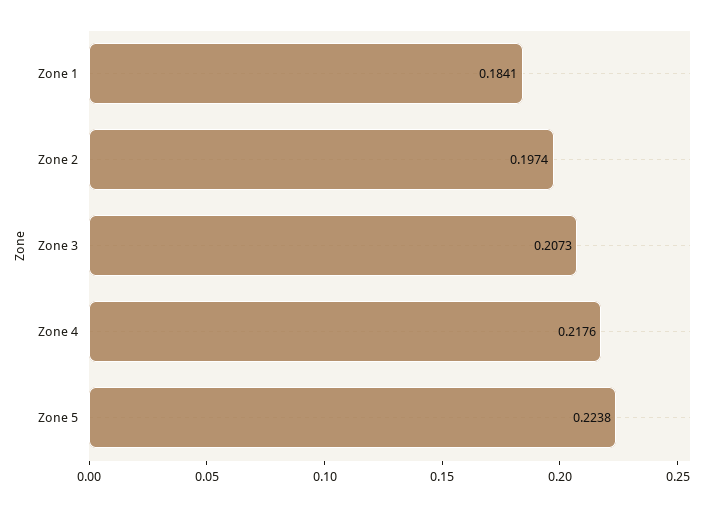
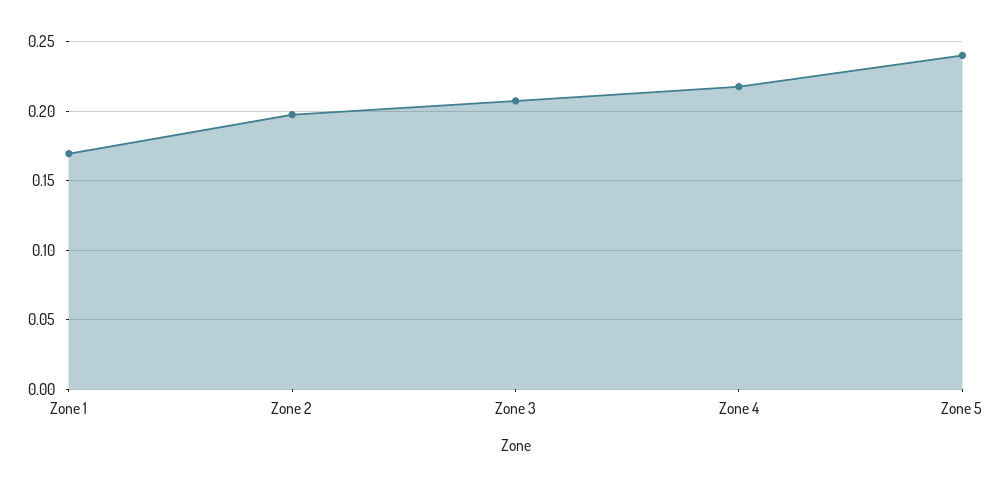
  {
-   "Zone 1": 0.1841,
+   "Zone 1": 0.17,
    "Zone 2": 0.1974,
    "Zone 3": 0.2073,
    "Zone 4": 0.2176,
-   "Zone 5": 0.2238
+   "Zone 5": 0.24
  }

